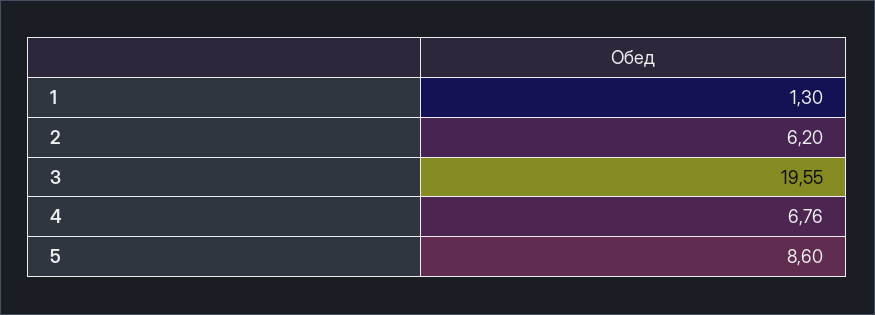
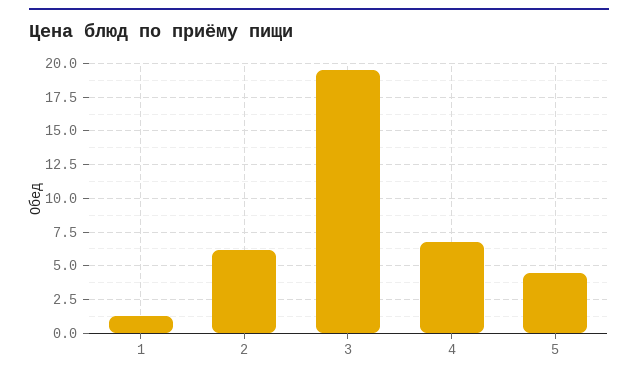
  {
    "1": 1.3,
    "2": 6.2,
    "3": 19.55,
    "4": 6.76,
-   "5": 8.6
+   "5": 4.5
  }

